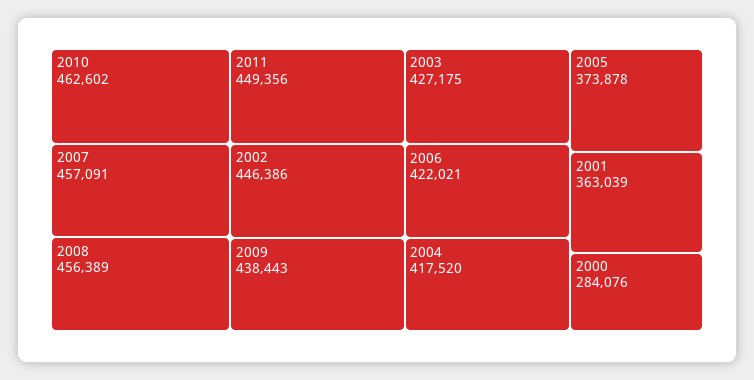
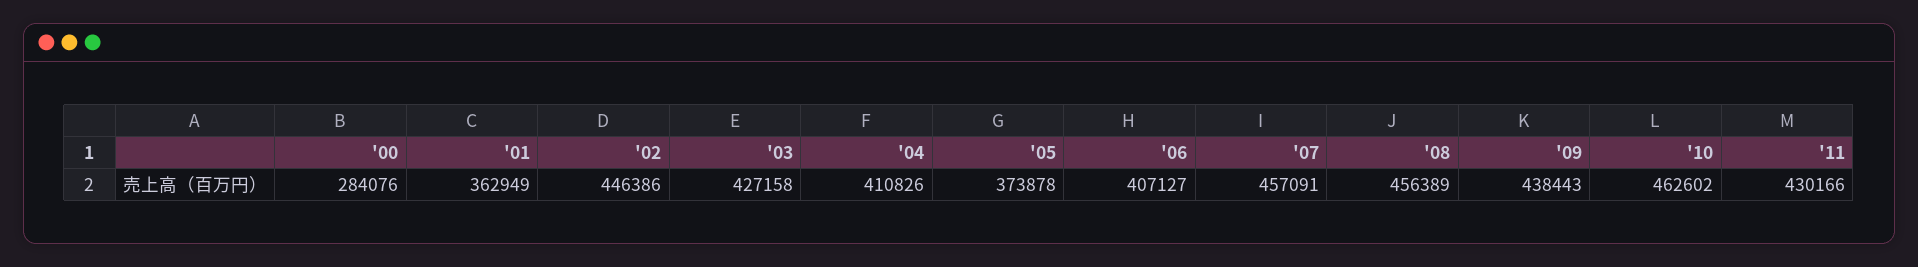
  {
    "2010": 462602,
    "2007": 457091,
    "2008": 456389,
-   "2011": 449356,
+   "2011": 430166,
    "2002": 446386,
    "2009": 438443,
-   "2003": 427175,
+   "2003": 427158,
-   "2006": 422021,
+   "2006": 407127,
-   "2004": 417520,
+   "2004": 410826,
    "2005": 373878,
-   "2001": 363039,
+   "2001": 362949,
    "2000": 284076
  }

